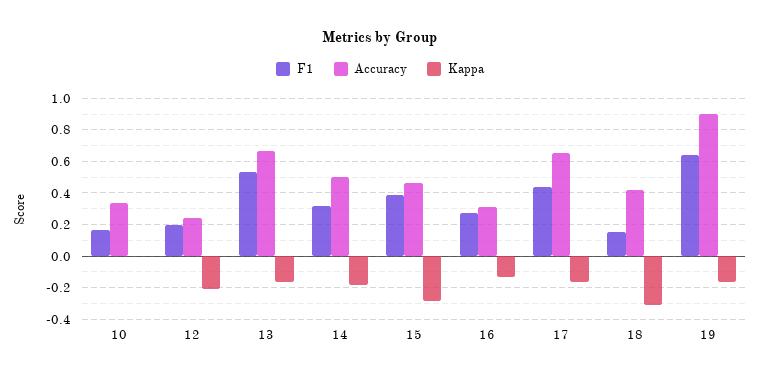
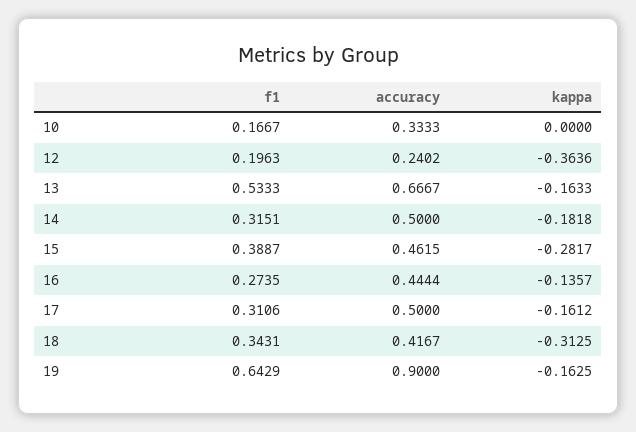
  {
    "F1": {
      "10": 0.1667,
      "12": 0.1963,
      "13": 0.5333,
      "14": 0.3151,
      "15": 0.3887,
      "16": 0.2735,
-     "17": 0.45,
+     "17": 0.3106,
-     "18": 0.15,
+     "18": 0.3431,
      "19": 0.6429
    },
    "Accuracy": {
      "10": 0.3333,
      "12": 0.2402,
      "13": 0.6667,
      "14": 0.5,
      "15": 0.4615,
-     "16": 0.3,
+     "16": 0.4444,
-     "17": 0.65,
+     "17": 0.5,
      "18": 0.4167,
      "19": 0.9
    },
    "Kappa": {
      "10": 0,
-     "12": -0.2,
+     "12": -0.3636,
      "13": -0.1633,
      "14": -0.1818,
      "15": -0.2817,
      "16": -0.1357,
      "17": -0.1612,
      "18": -0.3125,
      "19": -0.1625
    }
  }

